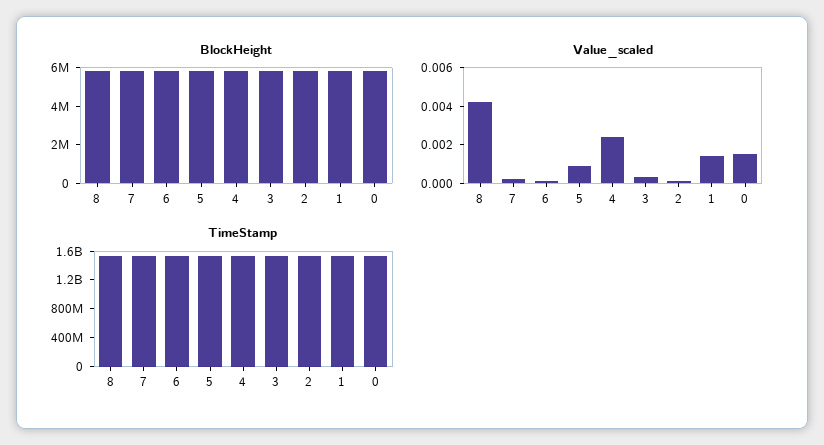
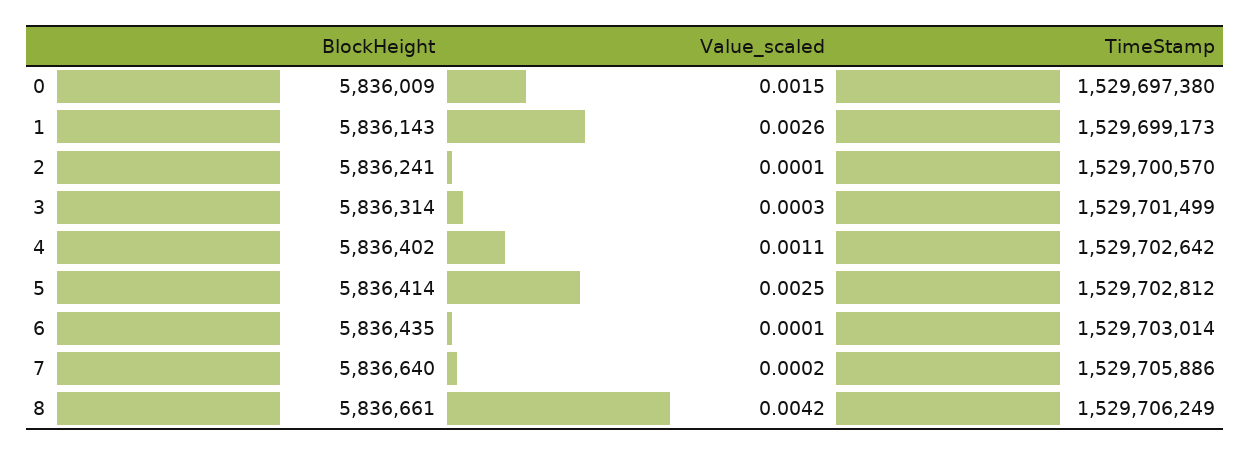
  {
    "BlockHeight": {
      "8": 5836661,
      "7": 5836640,
      "6": 5836435,
      "5": 5836414,
      "4": 5836402,
      "3": 5836314,
      "2": 5836241,
      "1": 5836143,
      "0": 5836009
    },
    "Value_scaled": {
      "8": 0.0042,
      "7": 0.0002,
      "6": 0.0001,
-     "5": 0.001,
+     "5": 0.0025,
-     "4": 0.0025,
+     "4": 0.0011,
      "3": 0.0003,
      "2": 0.0001,
-     "1": 0.0015,
+     "1": 0.0026,
      "0": 0.0015
    },
    "TimeStamp": {
      "8": 1529706249,
      "7": 1529705886,
      "6": 1529703014,
      "5": 1529702812,
      "4": 1529702642,
      "3": 1529701499,
      "2": 1529700570,
      "1": 1529699173,
      "0": 1529697380
    }
  }

